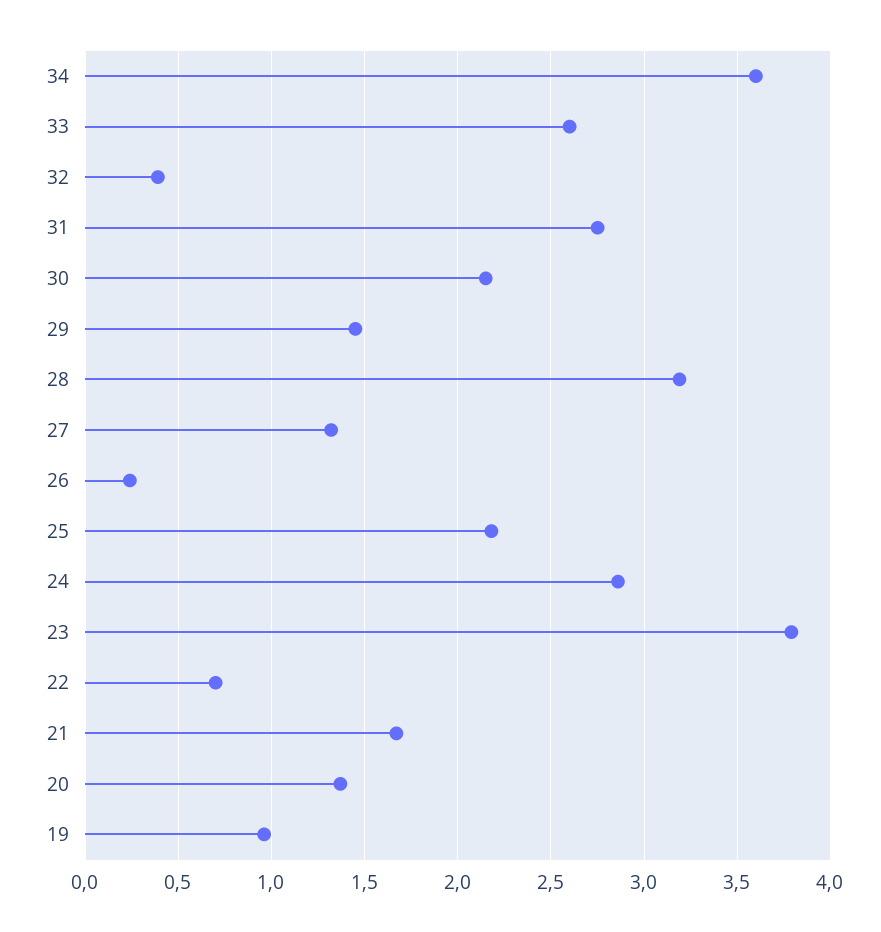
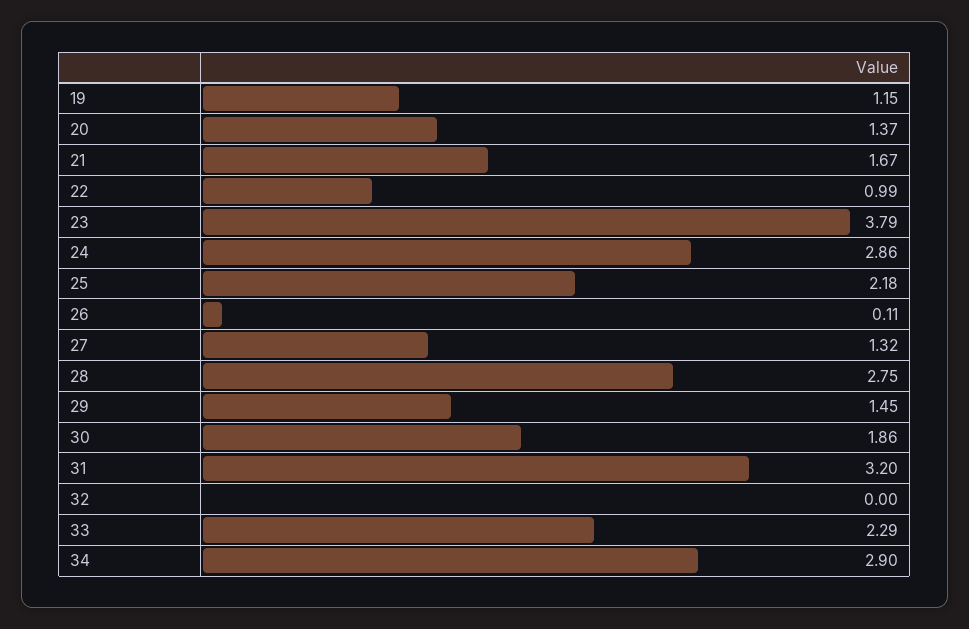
  {
-   "34": 3.6,
+   "34": 2.9,
-   "33": 2.6,
+   "33": 2.29,
-   "32": 0.4,
+   "32": 0,
-   "31": 2.75,
+   "31": 3.2,
-   "30": 2.15,
+   "30": 1.86,
    "29": 1.45,
-   "28": 3.2,
+   "28": 2.75,
    "27": 1.32,
-   "26": 0.25,
+   "26": 0.11,
    "25": 2.18,
    "24": 2.86,
    "23": 3.79,
-   "22": 0.7,
+   "22": 0.99,
    "21": 1.67,
    "20": 1.37,
-   "19": 0.95
+   "19": 1.15
  }

